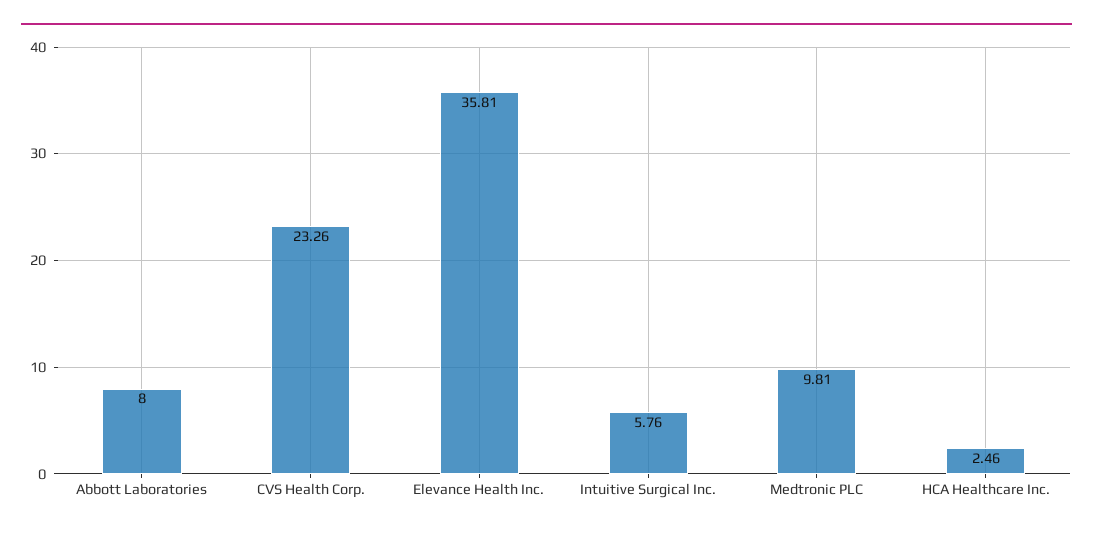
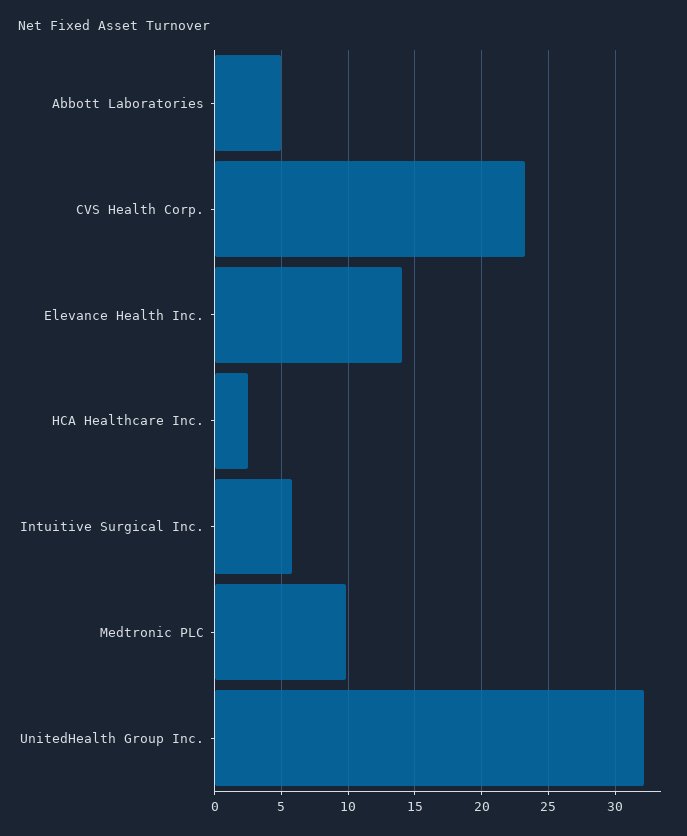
  {
-   "Abbott Laboratories": 8,
+   "Abbott Laboratories": 5,
    "CVS Health Corp.": 23.26,
-   "Elevance Health Inc.": 35.81,
+   "Elevance Health Inc.": 14,
    "Intuitive Surgical Inc.": 5.76,
    "Medtronic PLC": 9.81,
-   "HCA Healthcare Inc.": 2.46
+   "HCA Healthcare Inc.": 2.46,
+   "UnitedHealth Group Inc.": 32
  }

